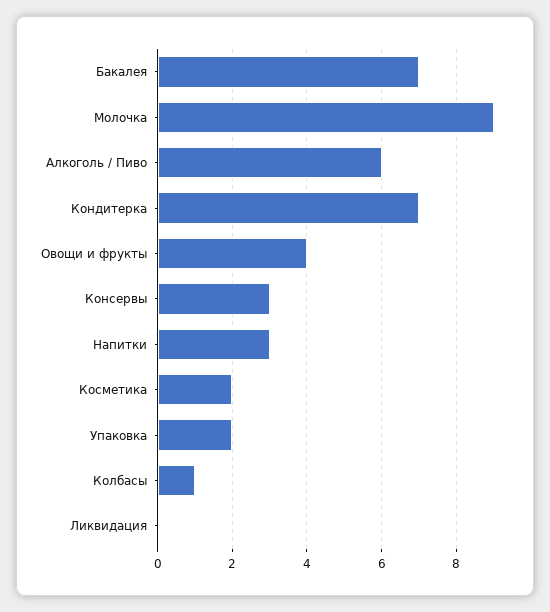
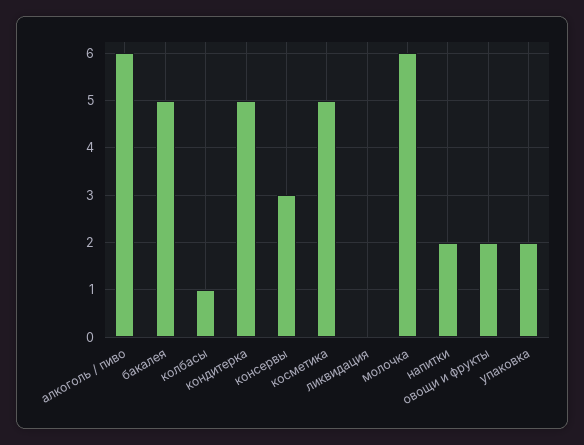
  {
-   "Бакалея": 7,
+   "Бакалея": 5,
-   "Молочка": 9,
+   "Молочка": 6,
    "Алкоголь / Пиво": 6,
-   "Кондитерка": 7,
+   "Кондитерка": 5,
-   "Овощи и фрукты": 4,
+   "Овощи и фрукты": 2,
    "Консервы": 3,
-   "Напитки": 3,
+   "Напитки": 2,
-   "Косметика": 2,
+   "Косметика": 5,
    "Упаковка": 2,
    "Колбасы": 1,
    "Ликвидация": 0
  }

